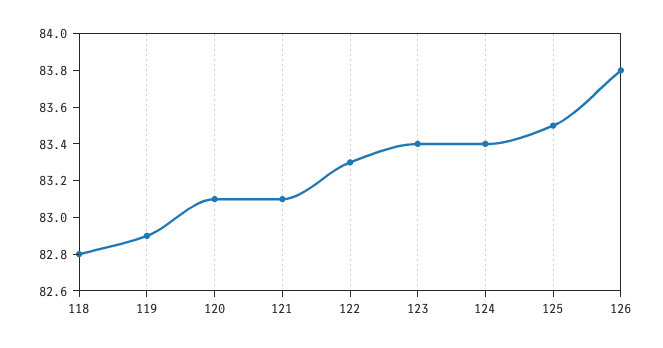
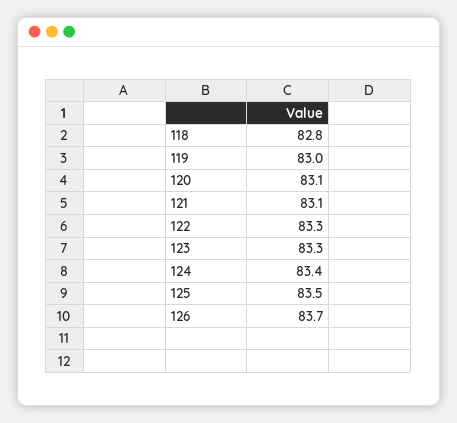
  {
    "118": 82.8,
-   "119": 82.9,
+   "119": 83,
    "120": 83.1,
    "121": 83.1,
    "122": 83.3,
-   "123": 83.4,
+   "123": 83.3,
    "124": 83.4,
    "125": 83.5,
-   "126": 83.8
+   "126": 83.7
  }

